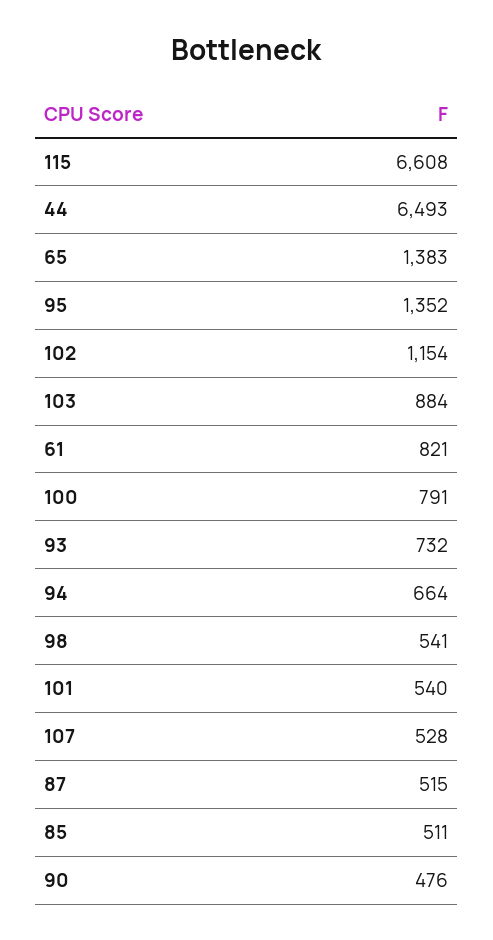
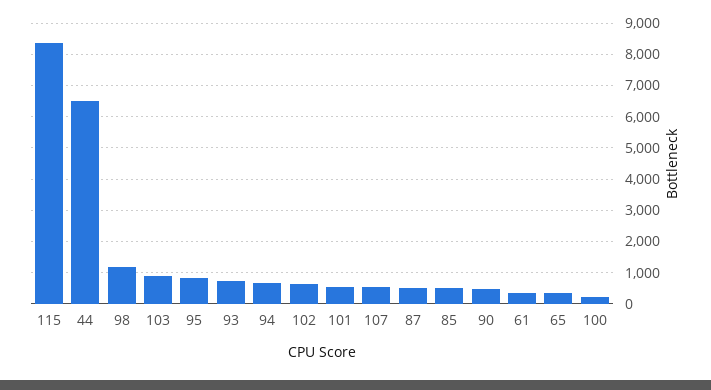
  {
-   "115": 6608,
+   "115": 8400,
    "44": 6493,
-   "65": 1383,
+   "65": 400,
-   "95": 1352,
+   "95": 800,
-   "102": 1154,
+   "102": 600,
    "103": 884,
-   "61": 821,
+   "61": 400,
-   "100": 791,
+   "100": 200,
    "93": 732,
    "94": 664,
-   "98": 541,
+   "98": 1200,
    "101": 540,
    "107": 528,
    "87": 515,
    "85": 511,
    "90": 476
  }

